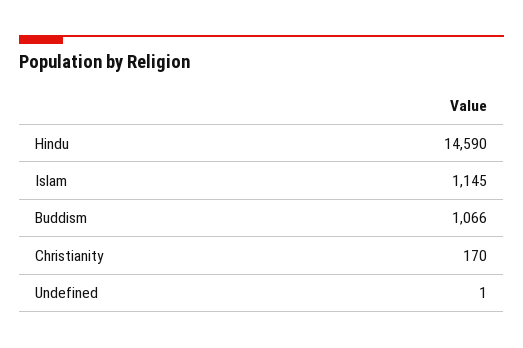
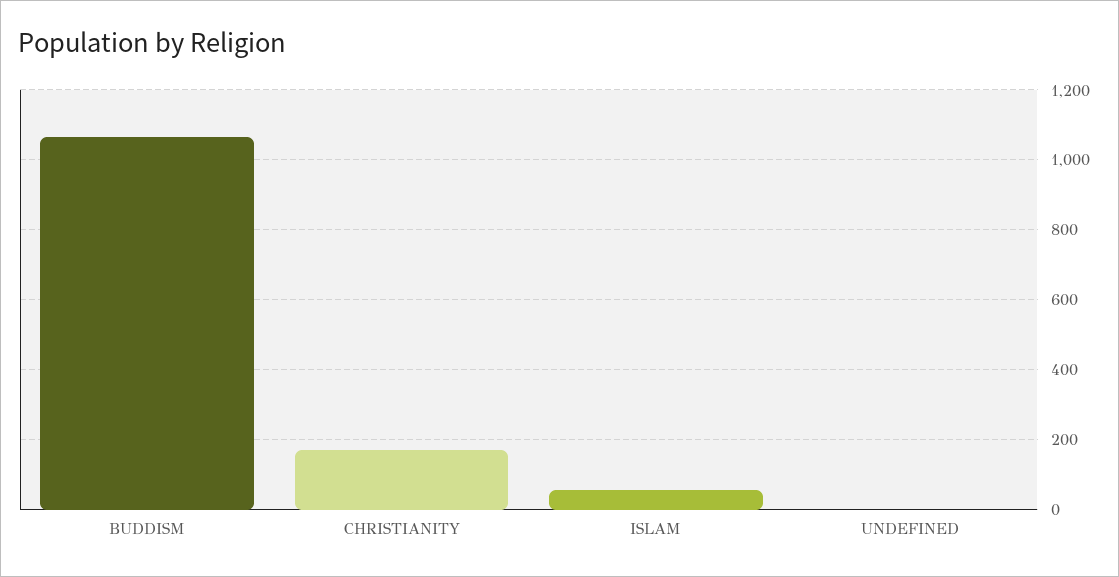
  {
-   "Hindu": 14590,
-   "Islam": 1145,
+   "Islam": 60,
    "Buddism": 1066,
    "Christianity": 170,
    "Undefined": 1
  }

